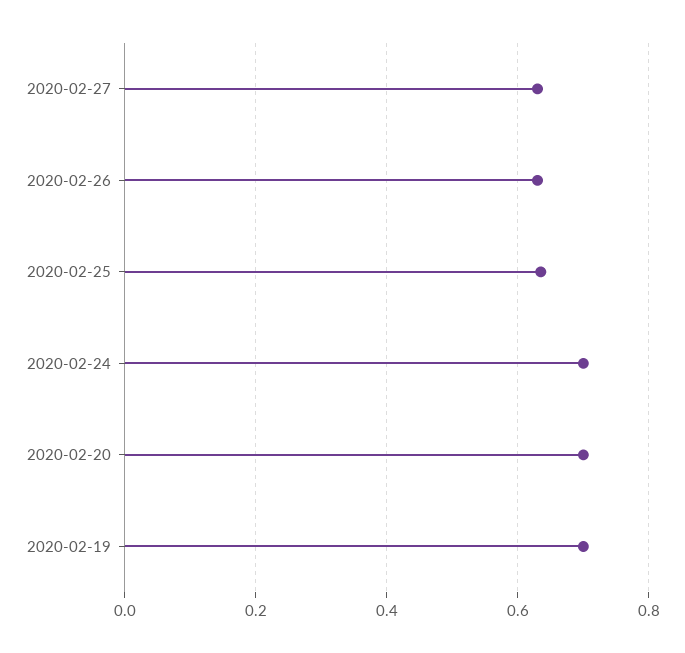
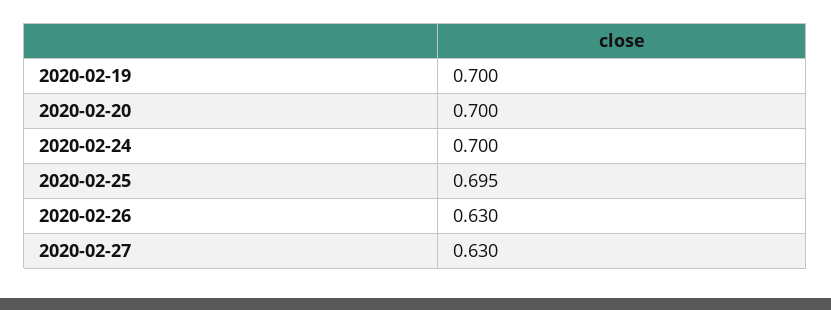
  {
    "2020-02-27": 0.63,
    "2020-02-26": 0.63,
-   "2020-02-25": 0.64,
+   "2020-02-25": 0.695,
    "2020-02-24": 0.7,
    "2020-02-20": 0.7,
    "2020-02-19": 0.7
  }

